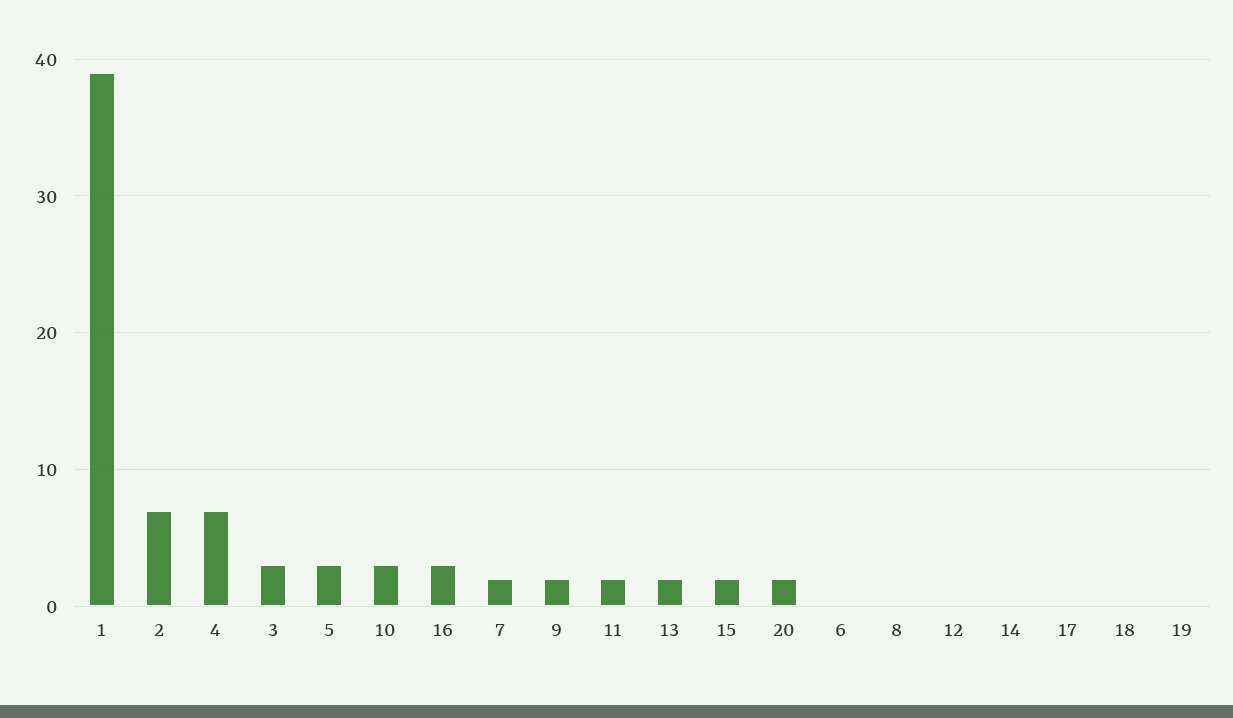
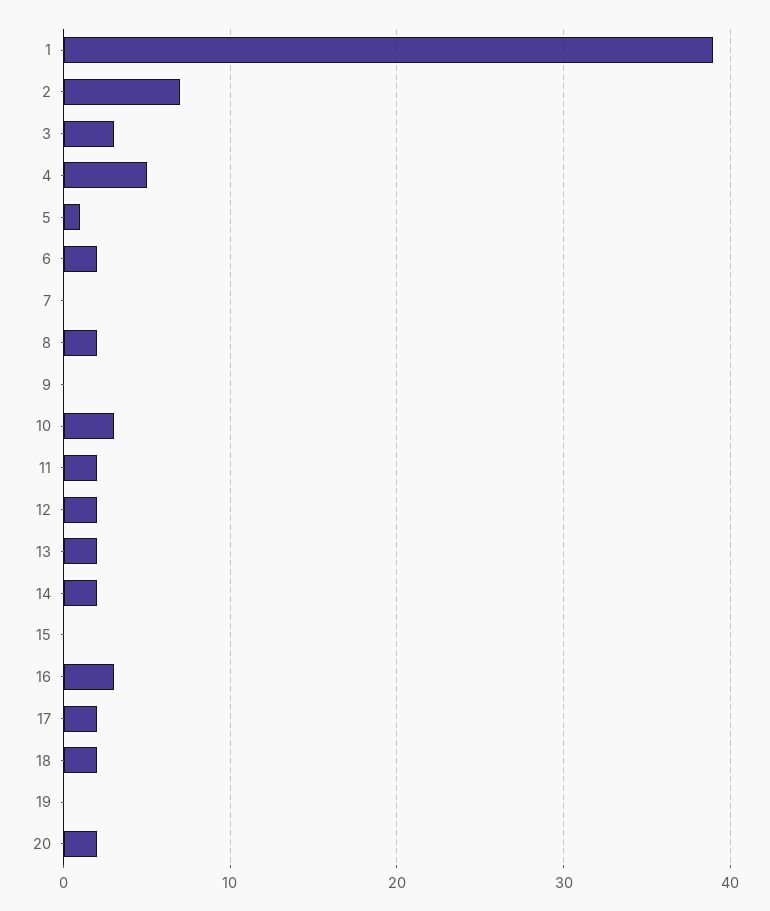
  {
    "1": 39,
    "2": 7,
-   "4": 7,
+   "4": 5,
    "3": 3,
-   "5": 3,
+   "5": 1,
    "10": 3,
    "16": 3,
-   "7": 2,
+   "7": 0,
-   "9": 2,
+   "9": 0,
    "11": 2,
    "13": 2,
-   "15": 2,
+   "15": 0,
    "20": 2,
-   "6": 0,
+   "6": 2,
-   "8": 0,
+   "8": 2,
-   "12": 0,
+   "12": 2,
-   "14": 0,
+   "14": 2,
-   "17": 0,
+   "17": 2,
-   "18": 0,
+   "18": 2,
    "19": 0
  }

